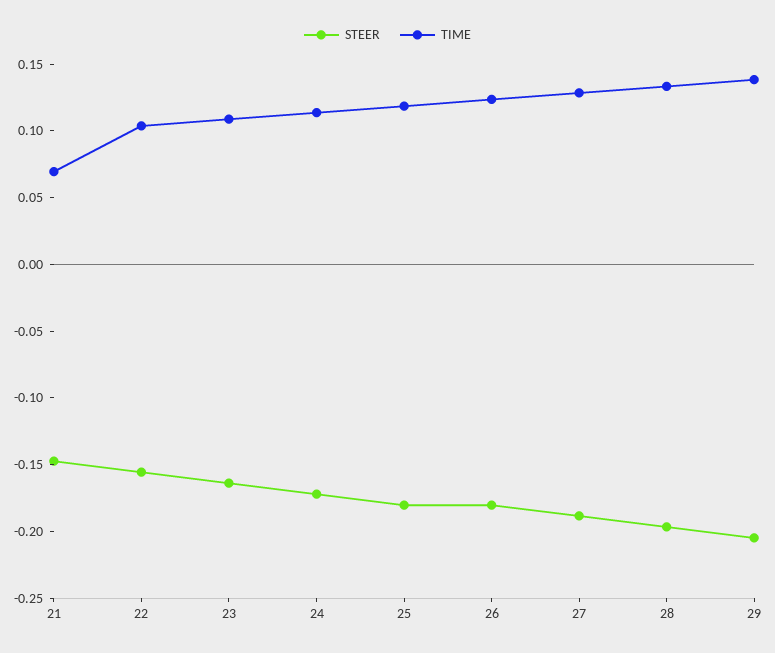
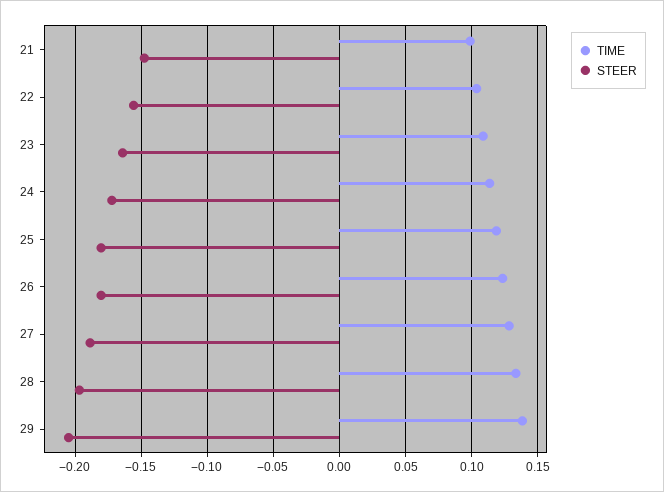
  {
    "STEER": {
      "21": -0.15,
      "22": -0.155,
      "23": -0.165,
      "24": -0.17,
      "25": -0.18,
      "26": -0.18,
      "27": -0.19,
      "28": -0.195,
      "29": -0.205
    },
    "TIME": {
-     "21": 0.07,
+     "21": 0.1,
      "22": 0.105,
      "23": 0.11,
      "24": 0.115,
      "25": 0.12,
      "26": 0.125,
      "27": 0.13,
      "28": 0.135,
      "29": 0.14
    }
  }

